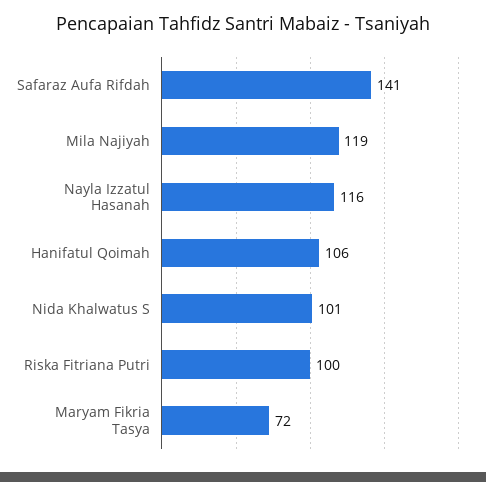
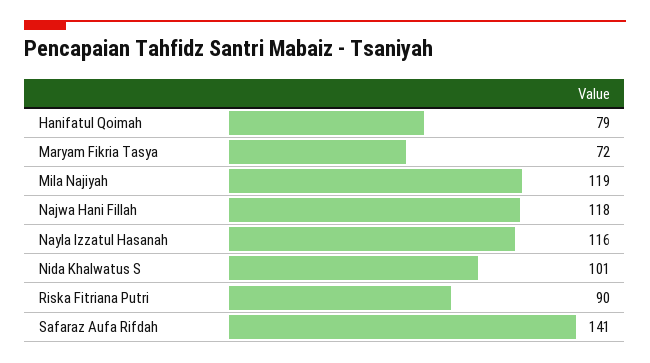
  {
    "Safaraz Aufa Rifdah": 141,
    "Mila Najiyah": 119,
    "Nayla Izzatul Hasanah": 116,
-   "Hanifatul Qoimah": 106,
+   "Hanifatul Qoimah": 79,
    "Nida Khalwatus S": 101,
-   "Riska Fitriana Putri": 100,
+   "Riska Fitriana Putri": 90,
-   "Maryam Fikria Tasya": 72
+   "Maryam Fikria Tasya": 72,
+   "Najwa Hani Fillah": 118
  }

